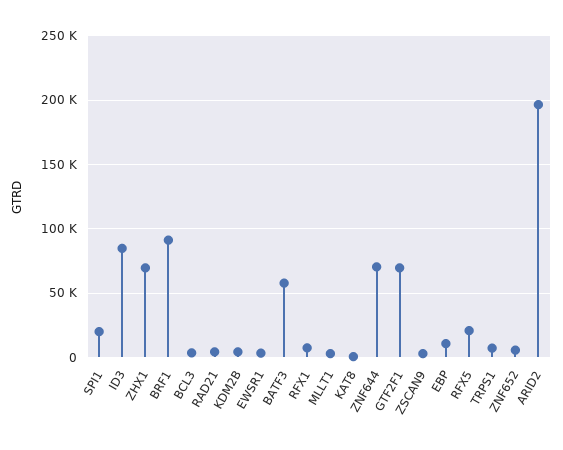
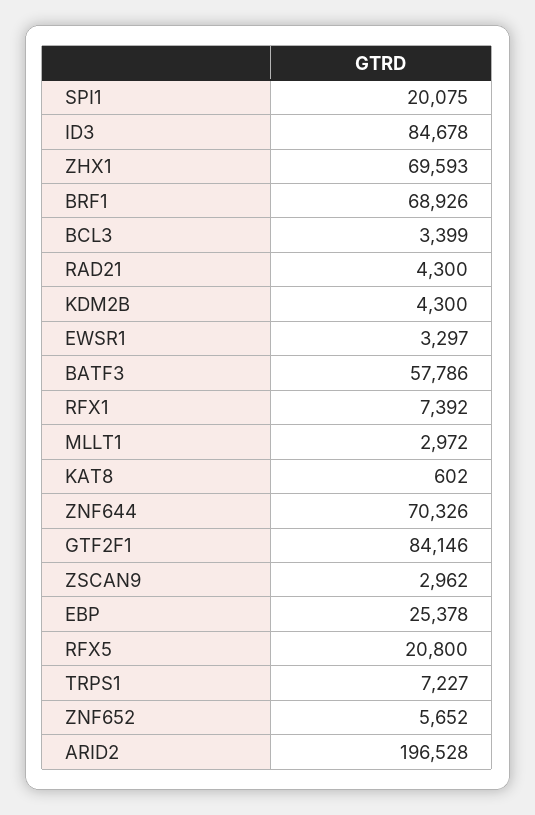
  {
    "SPI1": 20075,
    "ID3": 84678,
    "ZHX1": 69593,
-   "BRF1": 90000,
+   "BRF1": 68926,
    "BCL3": 3399,
    "RAD21": 4300,
    "KDM2B": 4300,
    "EWSR1": 3297,
    "BATF3": 57786,
    "RFX1": 7392,
    "MLLT1": 2972,
    "KAT8": 602,
    "ZNF644": 70326,
-   "GTF2F1": 70000,
+   "GTF2F1": 84146,
    "ZSCAN9": 2962,
-   "EBP": 10000,
+   "EBP": 25378,
    "RFX5": 20800,
    "TRPS1": 7227,
    "ZNF652": 5652,
    "ARID2": 196528
  }

